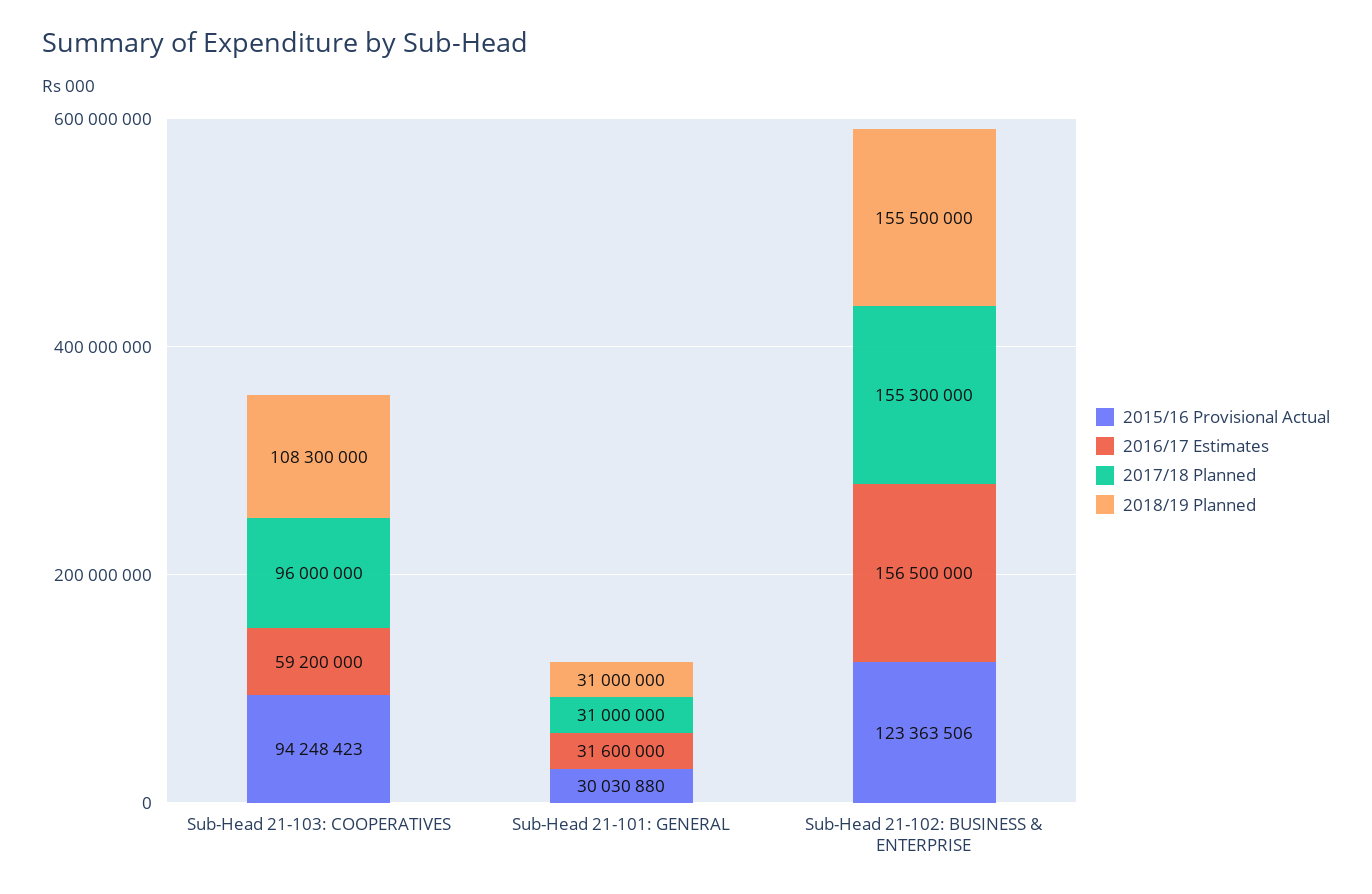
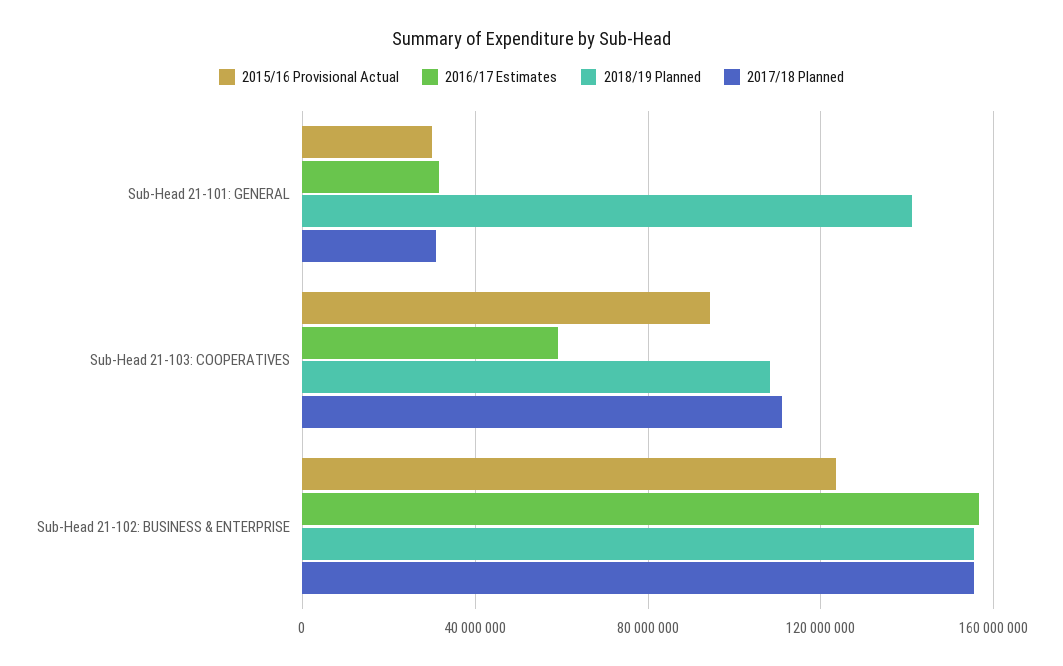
  {
    "2015/16 Provisional Actual": {
      "Sub-Head 21-103: COOPERATIVES": 94248423,
      "Sub-Head 21-101: GENERAL": 30030880,
      "Sub-Head 21-102: BUSINESS & ENTERPRISE": 123363506
    },
    "2016/17 Estimates": {
      "Sub-Head 21-103: COOPERATIVES": 59200000,
      "Sub-Head 21-101: GENERAL": 31600000,
      "Sub-Head 21-102: BUSINESS & ENTERPRISE": 156500000
    },
    "2017/18 Planned": {
-     "Sub-Head 21-103: COOPERATIVES": 96000000,
+     "Sub-Head 21-103: COOPERATIVES": 110000000,
      "Sub-Head 21-101: GENERAL": 31000000,
      "Sub-Head 21-102: BUSINESS & ENTERPRISE": 155300000
    },
    "2018/19 Planned": {
      "Sub-Head 21-103: COOPERATIVES": 108300000,
-     "Sub-Head 21-101: GENERAL": 31000000,
+     "Sub-Head 21-101: GENERAL": 140000000,
      "Sub-Head 21-102: BUSINESS & ENTERPRISE": 155500000
    }
  }

